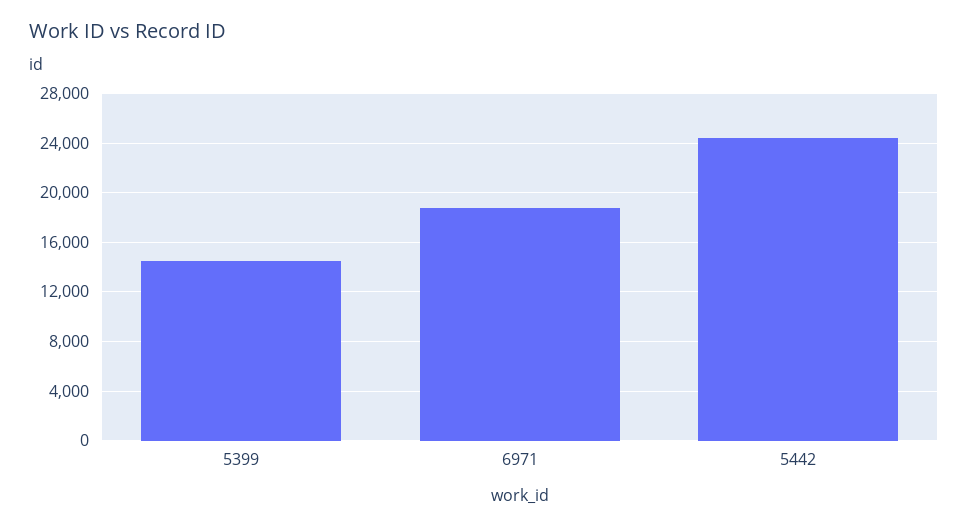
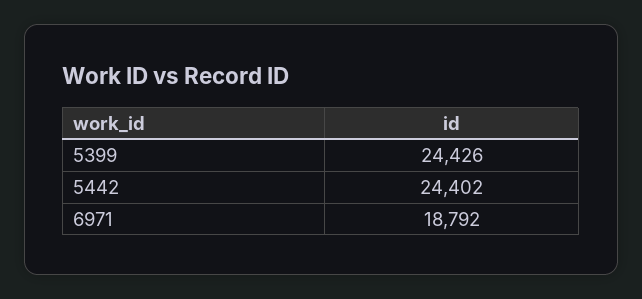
  {
-   "5399": 14500,
+   "5399": 24426,
    "6971": 18792,
    "5442": 24402
  }

